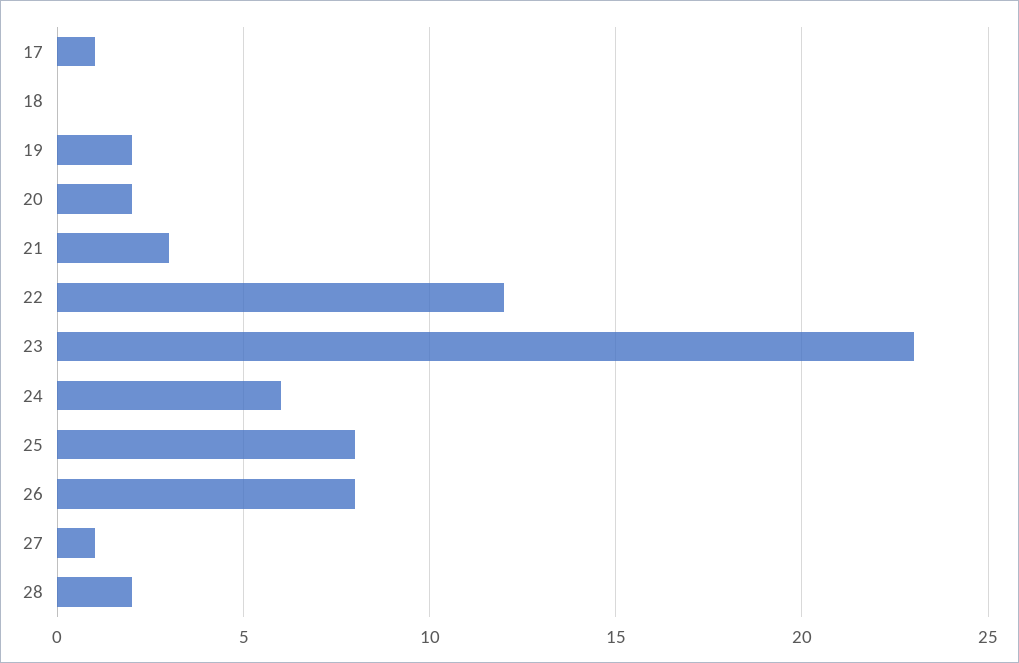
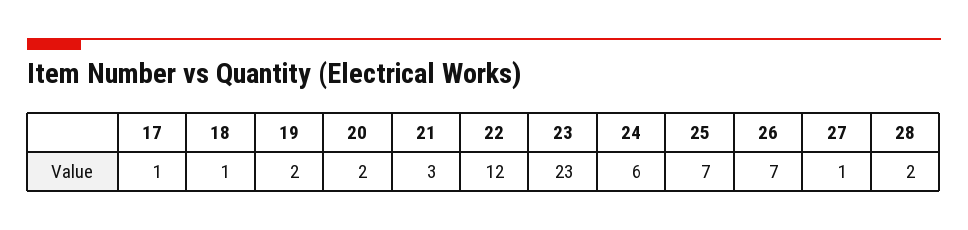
  {
    "17": 1,
-   "18": 0,
+   "18": 1,
    "19": 2,
    "20": 2,
    "21": 3,
    "22": 12,
    "23": 23,
    "24": 6,
-   "25": 8,
+   "25": 7,
-   "26": 8,
+   "26": 7,
    "27": 1,
    "28": 2
  }

